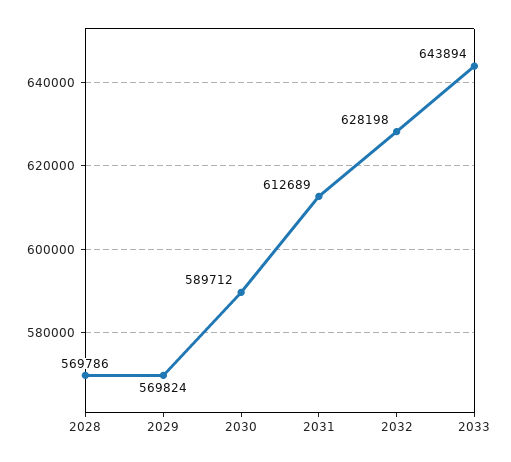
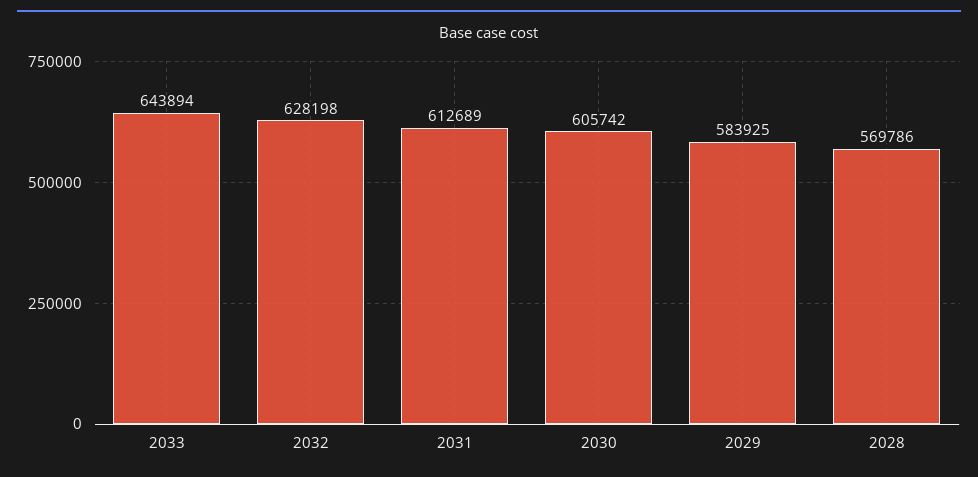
  {
    "2028": 569786,
-   "2029": 569824,
+   "2029": 583925,
-   "2030": 589712,
+   "2030": 605742,
    "2031": 612689,
    "2032": 628198,
    "2033": 643894
  }

